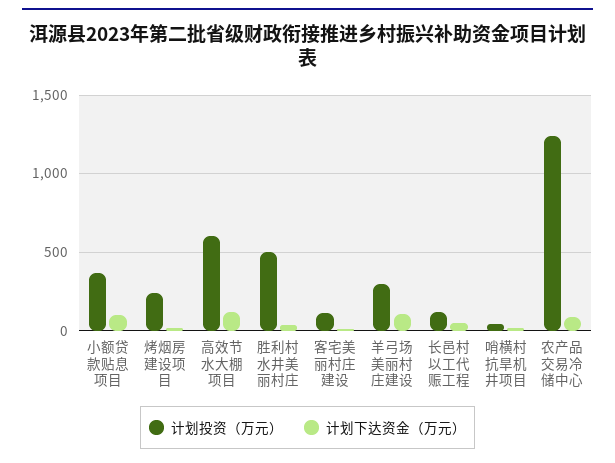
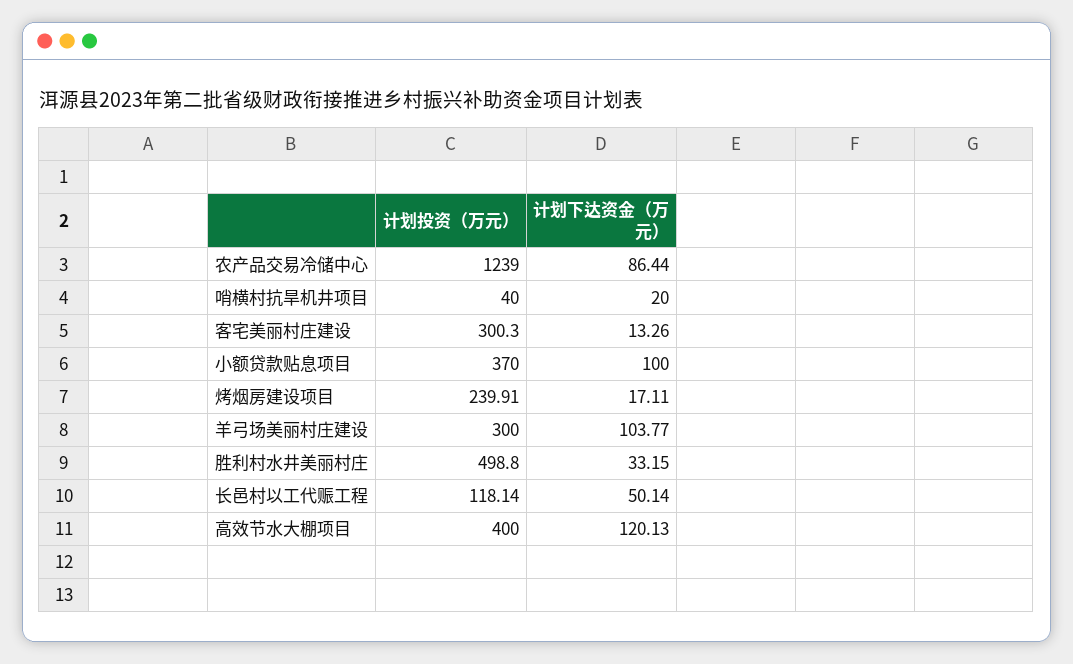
  {
    "计划投资（万元）": {
      "小额贷款贴息项目": 370,
      "烤烟房建设项目": 239.91,
-     "高效节水大棚项目": 600,
+     "高效节水大棚项目": 400,
      "胜利村水井美丽村庄": 498.8,
-     "客宅美丽村庄建设": 100,
+     "客宅美丽村庄建设": 300.3,
      "羊弓场美丽村庄建设": 300,
      "长邑村以工代赈工程": 118.14,
      "哨横村抗旱机井项目": 40,
      "农产品交易冷储中心": 1239
    },
    "计划下达资金（万元）": {
      "小额贷款贴息项目": 100,
      "烤烟房建设项目": 17.11,
      "高效节水大棚项目": 120.13,
      "胜利村水井美丽村庄": 33.15,
      "客宅美丽村庄建设": 13.26,
      "羊弓场美丽村庄建设": 103.77,
      "长邑村以工代赈工程": 50.14,
      "哨横村抗旱机井项目": 20,
      "农产品交易冷储中心": 86.44
    }
  }

